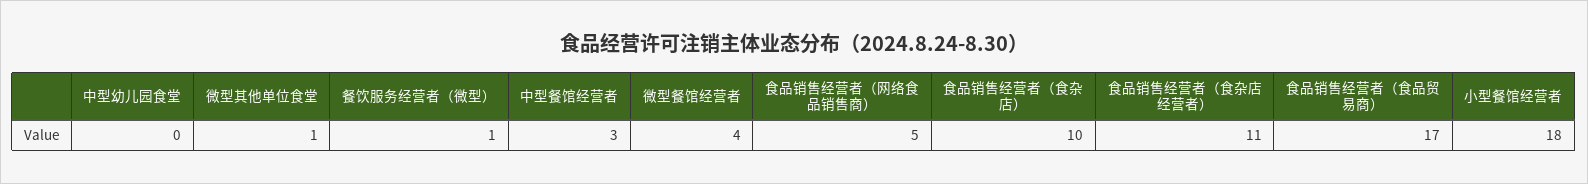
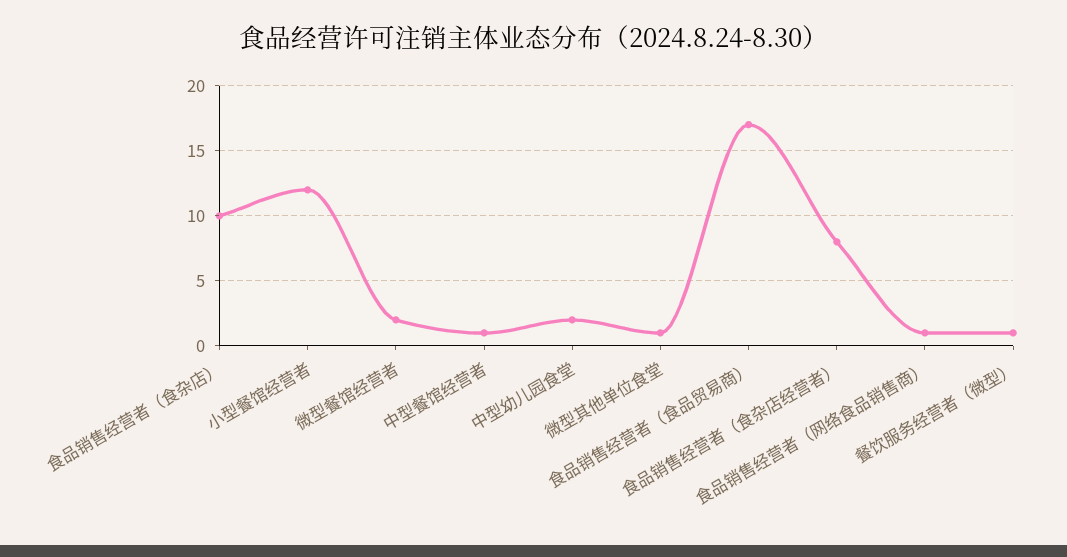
  {
-   "中型幼儿园食堂": 0,
+   "中型幼儿园食堂": 2,
    "微型其他单位食堂": 1,
    "餐饮服务经营者（微型）": 1,
-   "中型餐馆经营者": 3,
+   "中型餐馆经营者": 1,
-   "微型餐馆经营者": 4,
+   "微型餐馆经营者": 2,
-   "食品销售经营者（网络食品销售商）": 5,
+   "食品销售经营者（网络食品销售商）": 1,
    "食品销售经营者（食杂店）": 10,
-   "食品销售经营者（食杂店经营者）": 11,
+   "食品销售经营者（食杂店经营者）": 8,
    "食品销售经营者（食品贸易商）": 17,
-   "小型餐馆经营者": 18
+   "小型餐馆经营者": 12
  }

